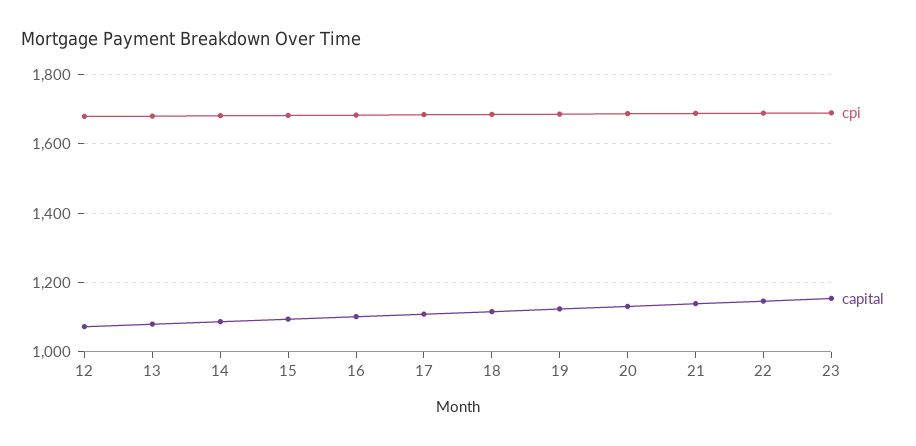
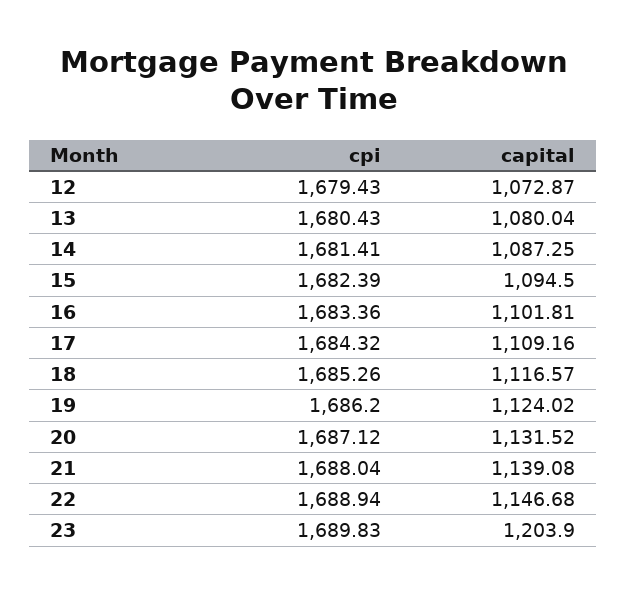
  {
    "cpi": {
      "12": 1679.43,
      "13": 1680.43,
      "14": 1681.41,
      "15": 1682.39,
      "16": 1683.36,
      "17": 1684.32,
      "18": 1685.26,
      "19": 1686.2,
      "20": 1687.12,
      "21": 1688.04,
      "22": 1688.94,
      "23": 1689.83
    },
    "capital": {
      "12": 1072.87,
      "13": 1080.04,
      "14": 1087.25,
      "15": 1094.5,
      "16": 1101.81,
      "17": 1109.16,
      "18": 1116.57,
      "19": 1124.02,
      "20": 1131.52,
      "21": 1139.08,
      "22": 1146.68,
-     "23": 1160
+     "23": 1203.9
    }
  }

